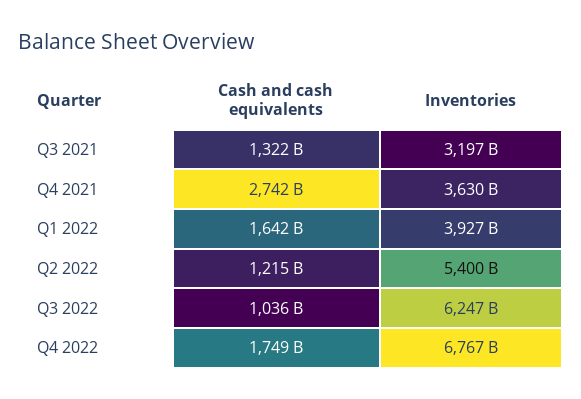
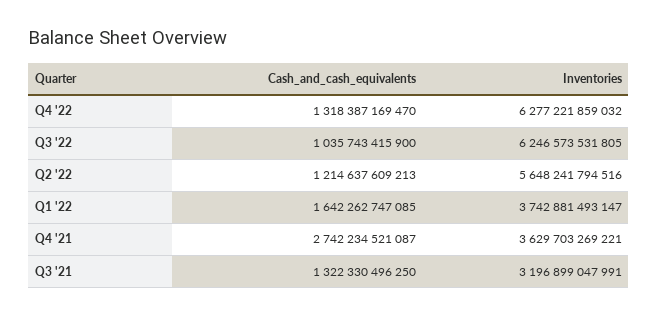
  {
    "Cash and cash equivalents": {
      "Q3 2021": 1322330496250,
      "Q4 2021": 2742234521087,
      "Q1 2022": 1642262747085,
      "Q2 2022": 1214637609213,
      "Q3 2022": 1035743415900,
-     "Q4 2022": 1749000000000
+     "Q4 2022": 1318387169470
    },
    "Inventories": {
      "Q3 2021": 3196899047991,
      "Q4 2021": 3629703269221,
-     "Q1 2022": 3927000000000,
+     "Q1 2022": 3742881493147,
-     "Q2 2022": 5400000000000,
+     "Q2 2022": 5648241794516,
      "Q3 2022": 6246573531805,
-     "Q4 2022": 6767000000000
+     "Q4 2022": 6277221859032
    }
  }

